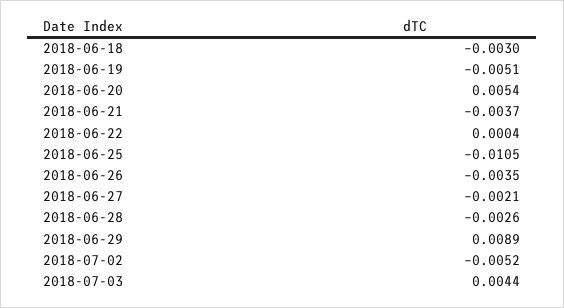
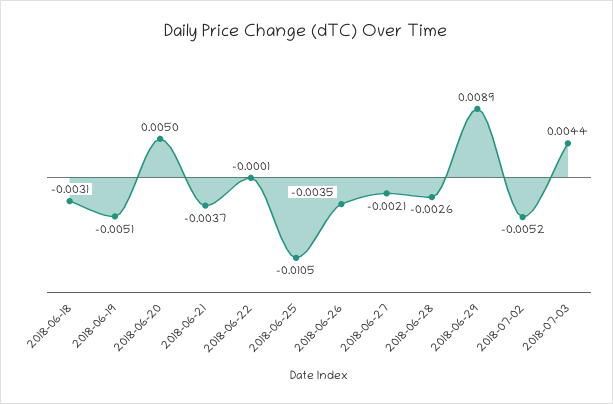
  {
-   "2018-06-18": -0.003,
+   "2018-06-18": -0.0031,
    "2018-06-19": -0.0051,
-   "2018-06-20": 0.0054,
+   "2018-06-20": 0.005,
    "2018-06-21": -0.0037,
-   "2018-06-22": 0.0004,
+   "2018-06-22": -0.0001,
    "2018-06-25": -0.0105,
    "2018-06-26": -0.0035,
    "2018-06-27": -0.0021,
    "2018-06-28": -0.0026,
    "2018-06-29": 0.0089,
    "2018-07-02": -0.0052,
    "2018-07-03": 0.0044
  }

